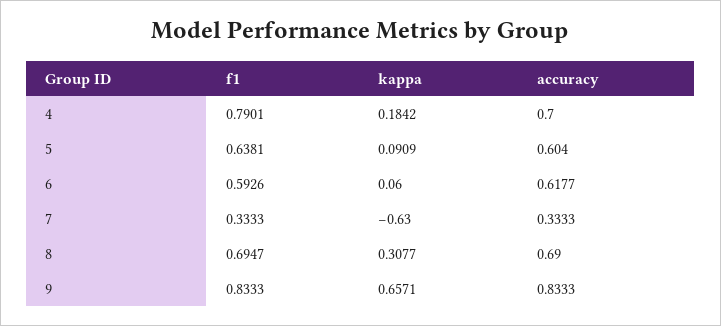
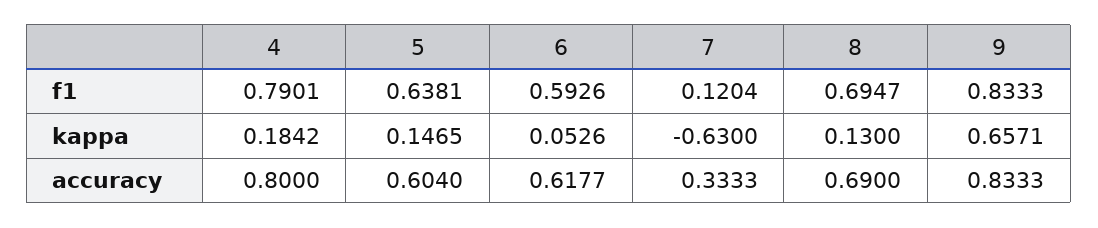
  {
    "f1": {
      "4": 0.7901,
      "5": 0.6381,
      "6": 0.5926,
-     "7": 0.3333,
+     "7": 0.1204,
      "8": 0.6947,
      "9": 0.8333
    },
    "kappa": {
      "4": 0.1842,
-     "5": 0.0909,
+     "5": 0.1465,
-     "6": 0.06,
+     "6": 0.0526,
      "7": -0.63,
-     "8": 0.3077,
+     "8": 0.13,
      "9": 0.6571
    },
    "accuracy": {
-     "4": 0.7,
+     "4": 0.8,
      "5": 0.604,
      "6": 0.6177,
      "7": 0.3333,
      "8": 0.69,
      "9": 0.8333
    }
  }

